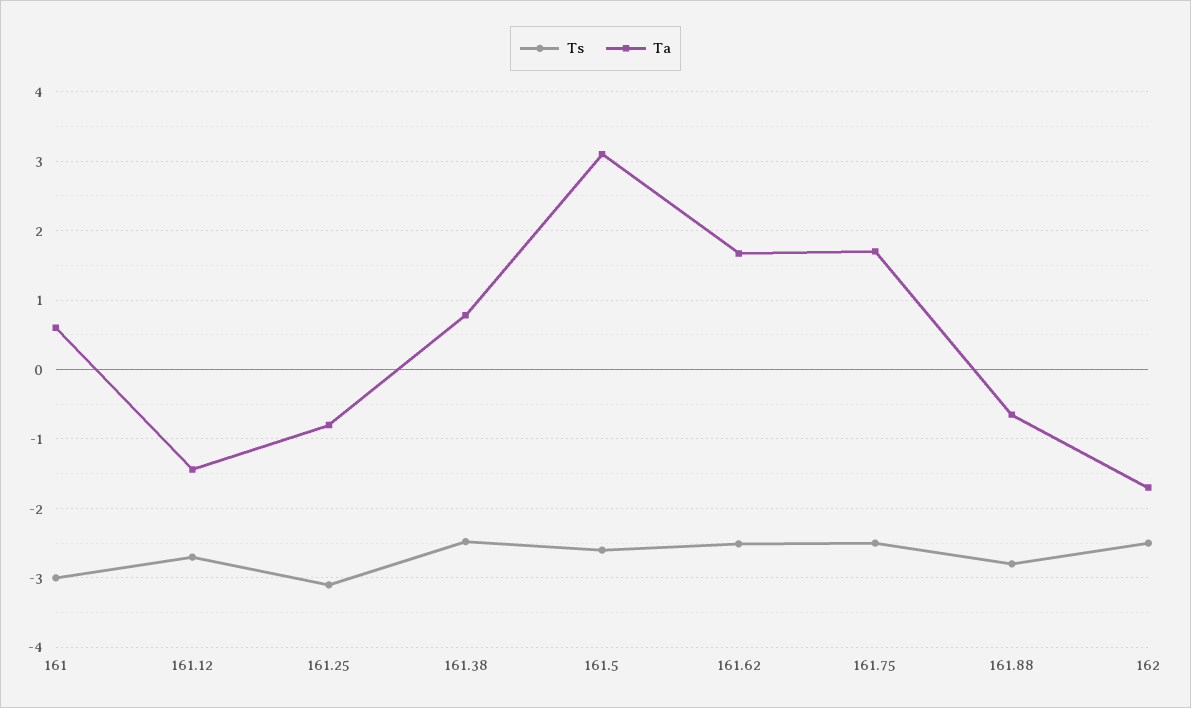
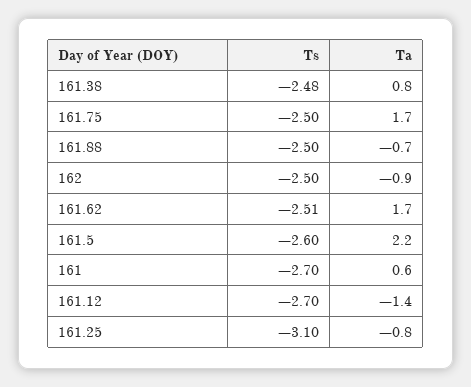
  {
    "Ts": {
-     "161": -3,
+     "161": -2.7,
      "161.12": -2.7,
      "161.25": -3.1,
      "161.38": -2.48,
      "161.5": -2.6,
      "161.62": -2.51,
      "161.75": -2.5,
-     "161.88": -2.8,
+     "161.88": -2.5,
      "162": -2.5
    },
    "Ta": {
      "161": 0.6,
      "161.12": -1.4,
      "161.25": -0.8,
      "161.38": 0.8,
-     "161.5": 3.1,
+     "161.5": 2.2,
      "161.62": 1.7,
      "161.75": 1.7,
      "161.88": -0.7,
-     "162": -1.7
+     "162": -0.9
    }
  }

